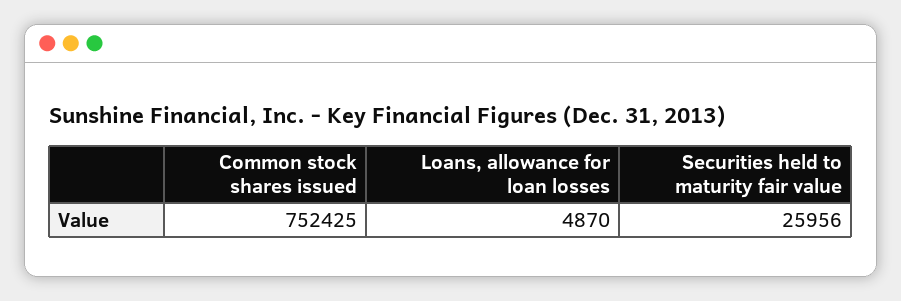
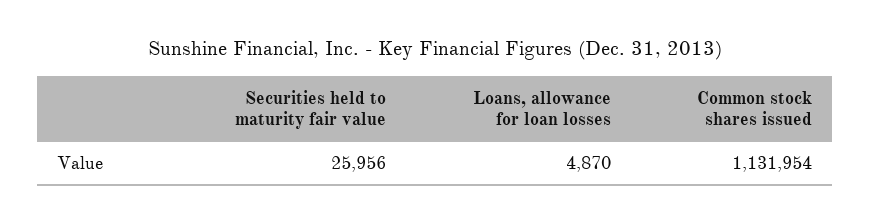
  {
-   "Common stock shares issued": 752425,
+   "Common stock shares issued": 1131954,
    "Loans, allowance for loan losses": 4870,
    "Securities held to maturity fair value": 25956
  }

